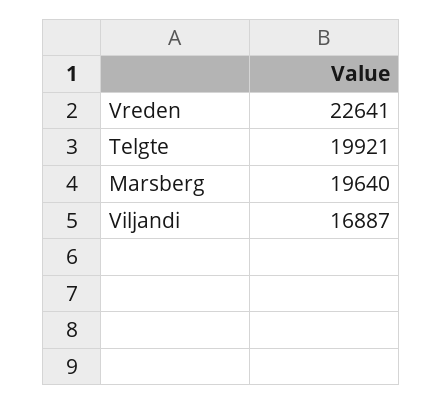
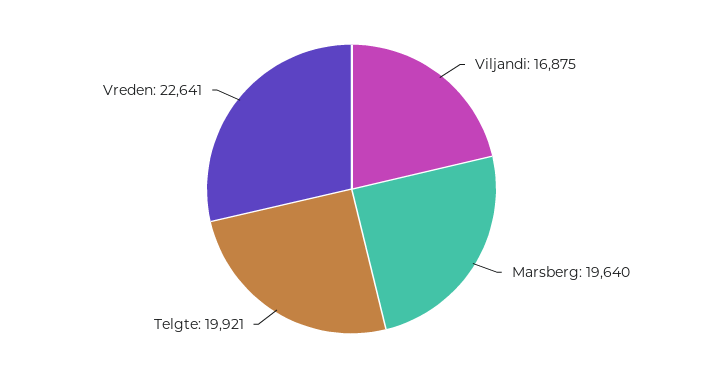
  {
    "Vreden": 22641,
    "Telgte": 19921,
    "Marsberg": 19640,
-   "Viljandi": 16887
+   "Viljandi": 16875
  }

